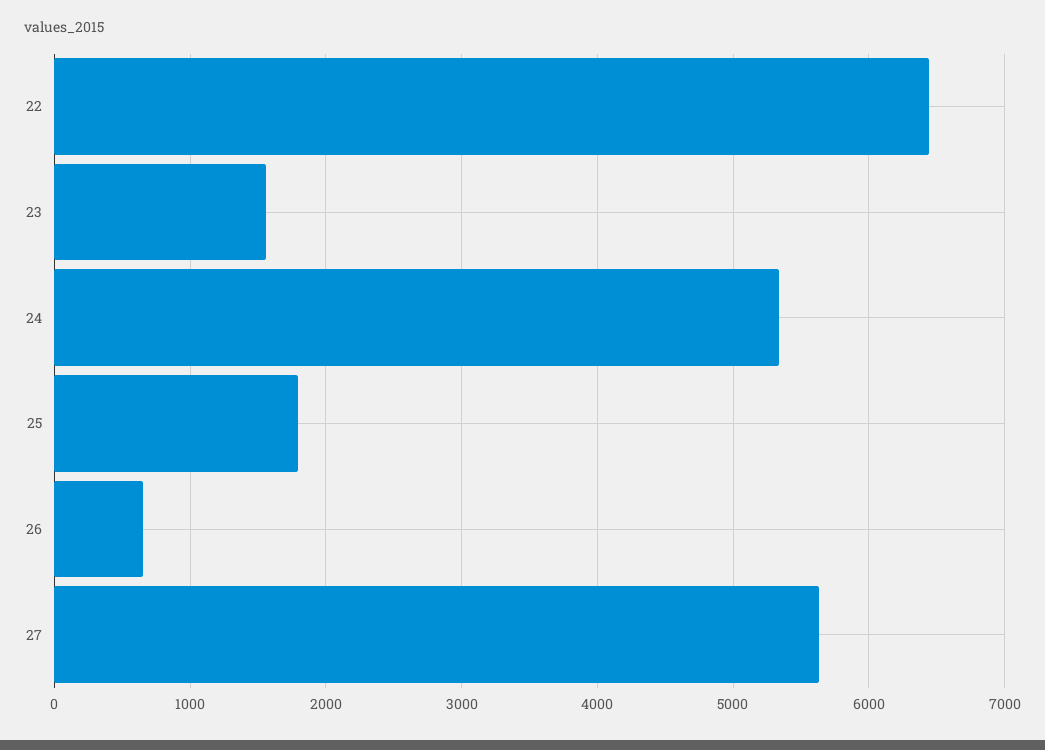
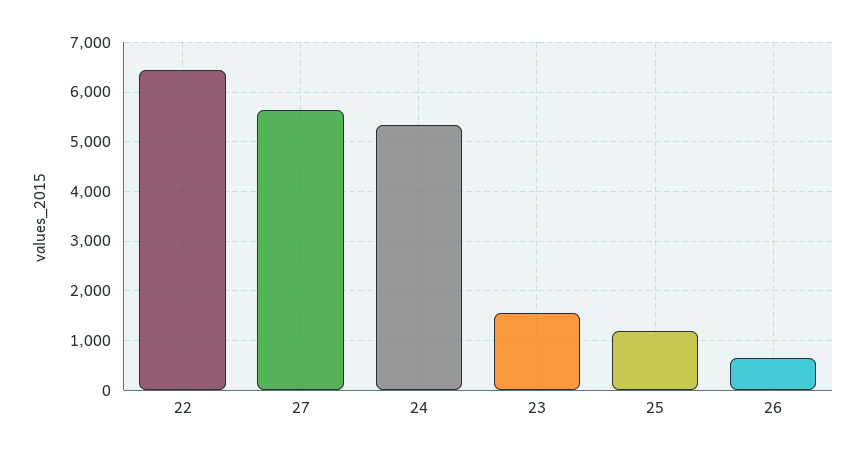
  {
    "22": 6400,
    "23": 1600,
    "24": 5300,
-   "25": 1800,
+   "25": 1200,
    "26": 700,
    "27": 5600
  }

